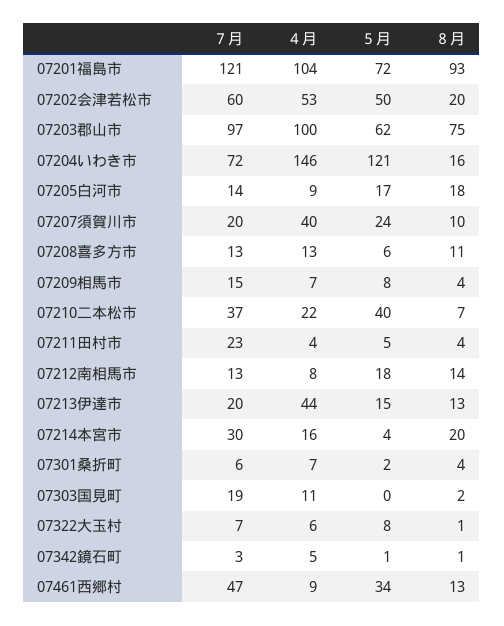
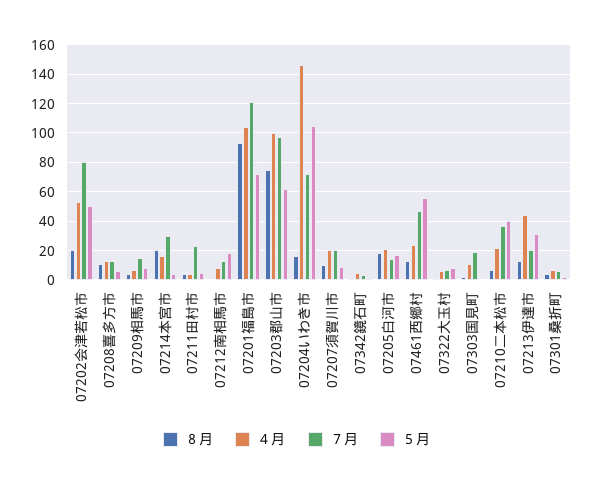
  {
    "７月": {
      "07201福島市": 121,
-     "07202会津若松市": 60,
+     "07202会津若松市": 80,
      "07203郡山市": 97,
      "07204いわき市": 72,
      "07205白河市": 14,
      "07207須賀川市": 20,
      "07208喜多方市": 13,
      "07209相馬市": 15,
      "07210二本松市": 37,
      "07211田村市": 23,
      "07212南相馬市": 13,
      "07213伊達市": 20,
      "07214本宮市": 30,
      "07301桑折町": 6,
      "07303国見町": 19,
      "07322大玉村": 7,
      "07342鏡石町": 3,
      "07461西郷村": 47
    },
    "４月": {
      "07201福島市": 104,
      "07202会津若松市": 53,
      "07203郡山市": 100,
      "07204いわき市": 146,
-     "07205白河市": 9,
+     "07205白河市": 20,
-     "07207須賀川市": 40,
+     "07207須賀川市": 20,
      "07208喜多方市": 13,
      "07209相馬市": 7,
      "07210二本松市": 22,
      "07211田村市": 4,
      "07212南相馬市": 8,
      "07213伊達市": 44,
      "07214本宮市": 16,
      "07301桑折町": 7,
      "07303国見町": 11,
      "07322大玉村": 6,
      "07342鏡石町": 5,
-     "07461西郷村": 9
+     "07461西郷村": 25
    },
    "５月": {
      "07201福島市": 72,
      "07202会津若松市": 50,
      "07203郡山市": 62,
-     "07204いわき市": 121,
+     "07204いわき市": 105,
      "07205白河市": 17,
-     "07207須賀川市": 24,
+     "07207須賀川市": 10,
      "07208喜多方市": 6,
      "07209相馬市": 8,
      "07210二本松市": 40,
      "07211田村市": 5,
      "07212南相馬市": 18,
-     "07213伊達市": 15,
+     "07213伊達市": 30,
      "07214本宮市": 4,
      "07301桑折町": 2,
      "07303国見町": 0,
      "07322大玉村": 8,
      "07342鏡石町": 1,
-     "07461西郷村": 34
+     "07461西郷村": 55
    },
    "８月": {
      "07201福島市": 93,
      "07202会津若松市": 20,
      "07203郡山市": 75,
      "07204いわき市": 16,
      "07205白河市": 18,
      "07207須賀川市": 10,
      "07208喜多方市": 11,
      "07209相馬市": 4,
      "07210二本松市": 7,
      "07211田村市": 4,
-     "07212南相馬市": 14,
+     "07212南相馬市": 0,
      "07213伊達市": 13,
      "07214本宮市": 20,
      "07301桑折町": 4,
      "07303国見町": 2,
      "07322大玉村": 1,
      "07342鏡石町": 1,
      "07461西郷村": 13
    }
  }

